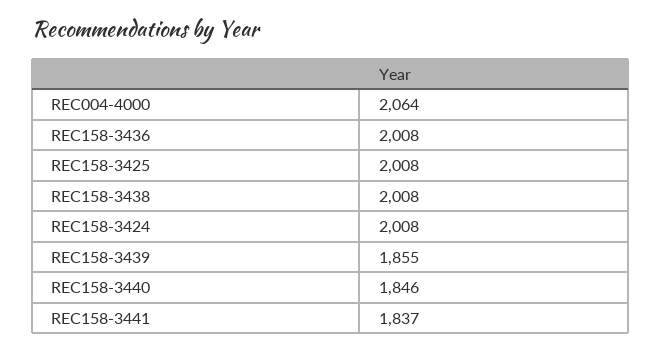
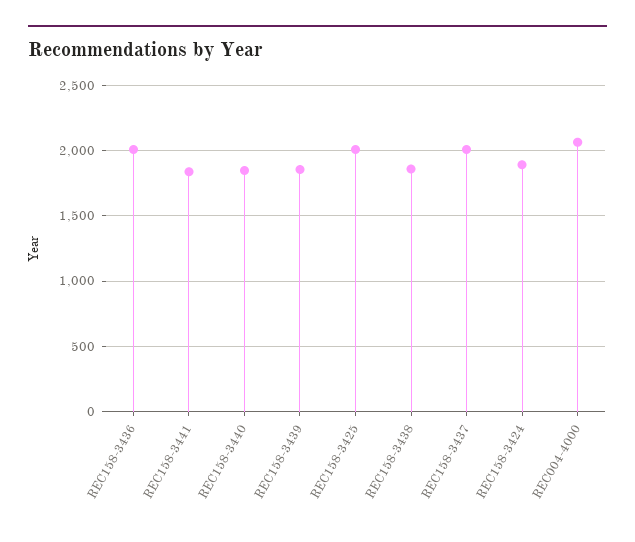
  {
    "REC004-4000": 2064,
    "REC158-3436": 2008,
    "REC158-3425": 2008,
-   "REC158-3438": 2008,
+   "REC158-3438": 1850,
-   "REC158-3424": 2008,
+   "REC158-3424": 1900,
    "REC158-3439": 1855,
    "REC158-3440": 1846,
-   "REC158-3441": 1837
+   "REC158-3441": 1837,
+   "REC158-3437": 2000
  }

